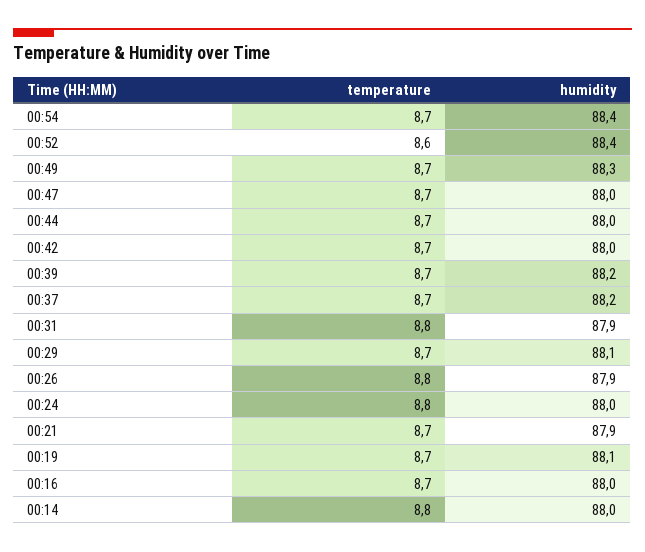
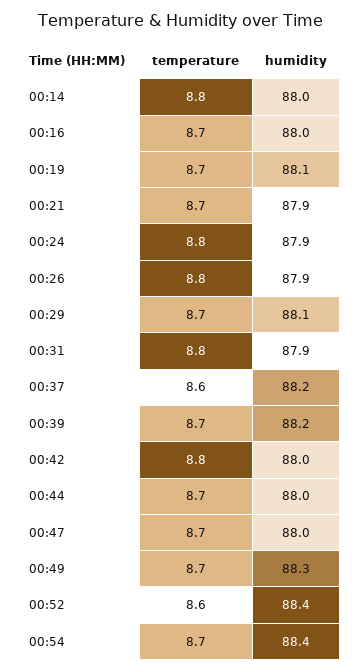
  {
    "temperature": {
      "00:54": 8.7,
      "00:52": 8.6,
      "00:49": 8.7,
      "00:47": 8.7,
      "00:44": 8.7,
-     "00:42": 8.7,
+     "00:42": 8.8,
      "00:39": 8.7,
-     "00:37": 8.7,
+     "00:37": 8.6,
      "00:31": 8.8,
      "00:29": 8.7,
      "00:26": 8.8,
      "00:24": 8.8,
      "00:21": 8.7,
      "00:19": 8.7,
      "00:16": 8.7,
      "00:14": 8.8
    },
    "humidity": {
      "00:54": 88.4,
      "00:52": 88.4,
      "00:49": 88.3,
      "00:47": 88,
      "00:44": 88,
      "00:42": 88,
      "00:39": 88.2,
      "00:37": 88.2,
      "00:31": 87.9,
      "00:29": 88.1,
      "00:26": 87.9,
-     "00:24": 88,
+     "00:24": 87.9,
      "00:21": 87.9,
      "00:19": 88.1,
      "00:16": 88,
      "00:14": 88
    }
  }

